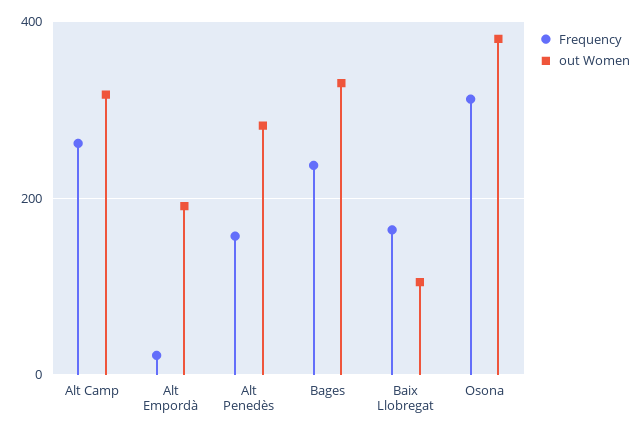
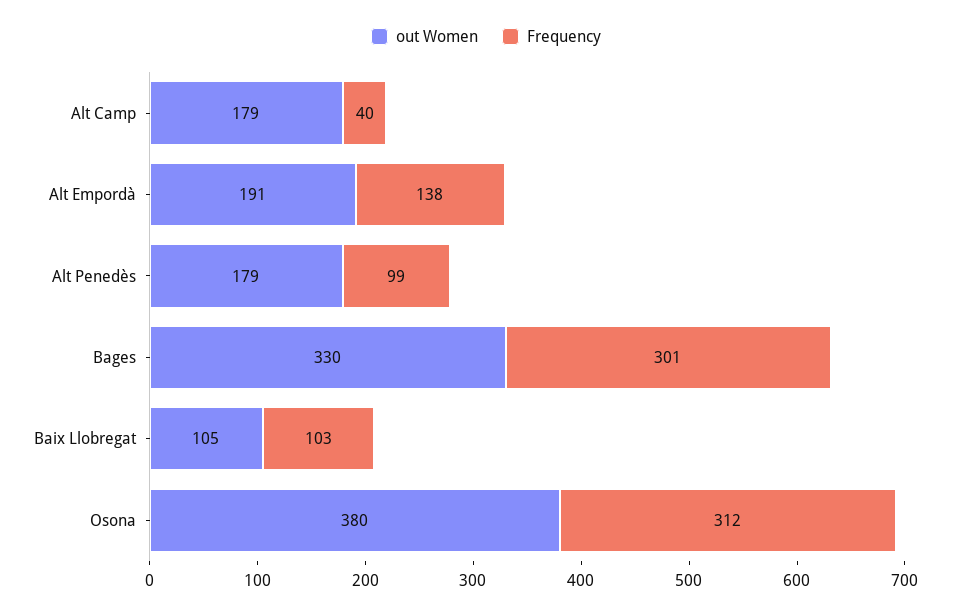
  {
    "Frequency": {
-     "Alt Camp": 260,
+     "Alt Camp": 40,
-     "Alt Empordà": 20,
+     "Alt Empordà": 138,
-     "Alt Penedès": 160,
+     "Alt Penedès": 99,
-     "Bages": 240,
+     "Bages": 301,
-     "Baix Llobregat": 160,
+     "Baix Llobregat": 103,
      "Osona": 312
    },
    "out Women": {
-     "Alt Camp": 320,
+     "Alt Camp": 179,
      "Alt Empordà": 191,
-     "Alt Penedès": 280,
+     "Alt Penedès": 179,
      "Bages": 330,
      "Baix Llobregat": 105,
      "Osona": 380
    }
  }

